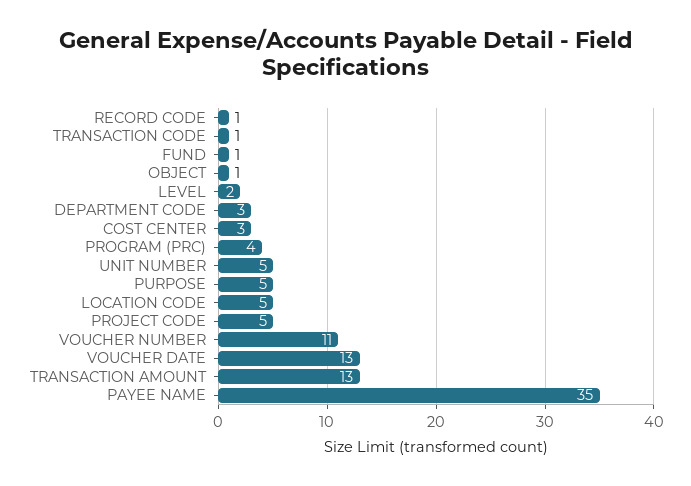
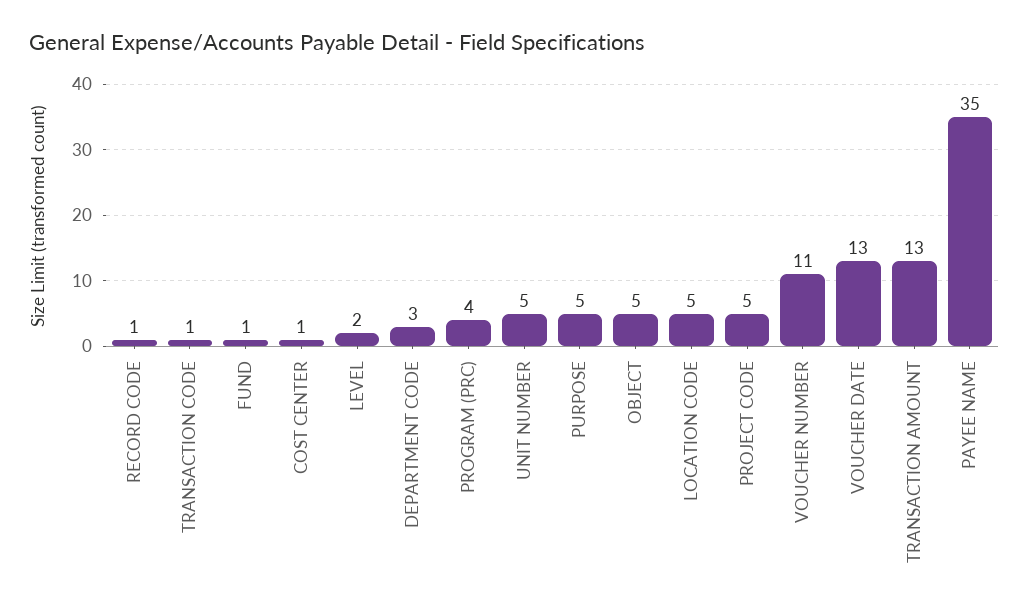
  {
    "RECORD CODE": 1,
    "TRANSACTION CODE": 1,
    "FUND": 1,
-   "OBJECT": 1,
+   "OBJECT": 5,
    "LEVEL": 2,
    "DEPARTMENT CODE": 3,
-   "COST CENTER": 3,
+   "COST CENTER": 1,
    "PROGRAM (PRC)": 4,
    "UNIT NUMBER": 5,
    "PURPOSE": 5,
    "LOCATION CODE": 5,
    "PROJECT CODE": 5,
    "VOUCHER NUMBER": 11,
    "VOUCHER DATE": 13,
    "TRANSACTION AMOUNT": 13,
    "PAYEE NAME": 35
  }

